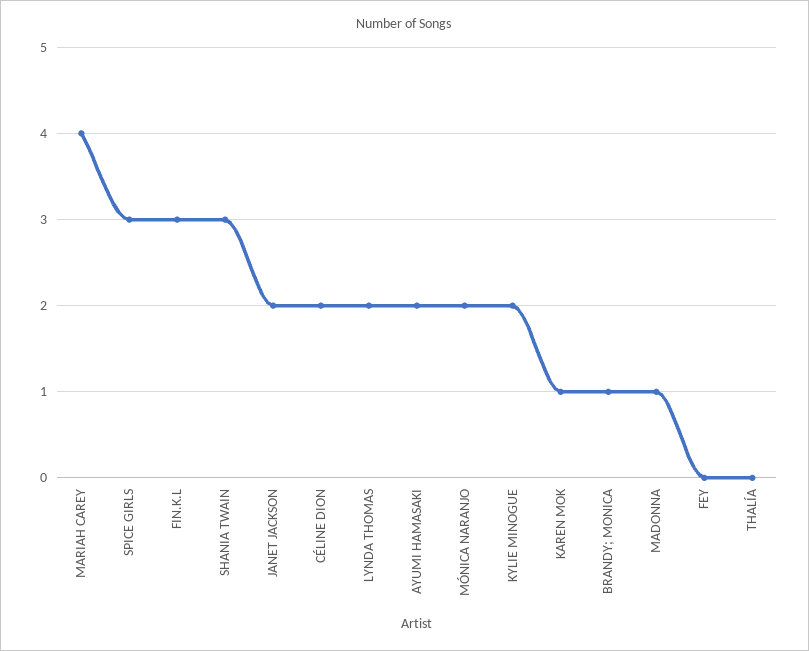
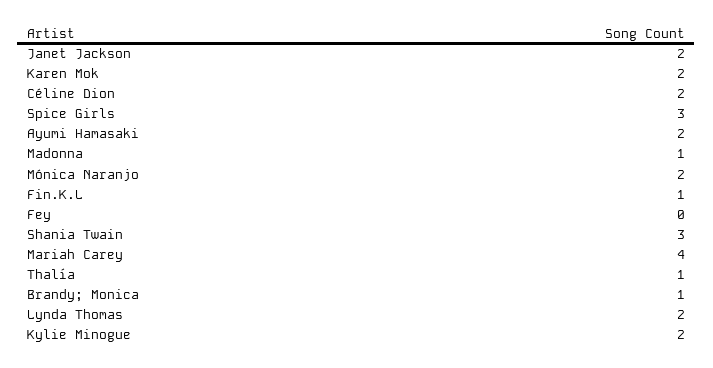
  {
    "MARIAH CAREY": 4,
    "SPICE GIRLS": 3,
-   "FIN.K.L": 3,
+   "FIN.K.L": 1,
    "SHANIA TWAIN": 3,
    "JANET JACKSON": 2,
    "CÉLINE DION": 2,
    "LYNDA THOMAS": 2,
    "AYUMI HAMASAKI": 2,
    "MÓNICA NARANJO": 2,
    "KYLIE MINOGUE": 2,
-   "KAREN MOK": 1,
+   "KAREN MOK": 2,
    "BRANDY; MONICA": 1,
    "MADONNA": 1,
    "FEY": 0,
-   "THALÍA": 0
+   "THALÍA": 1
  }

